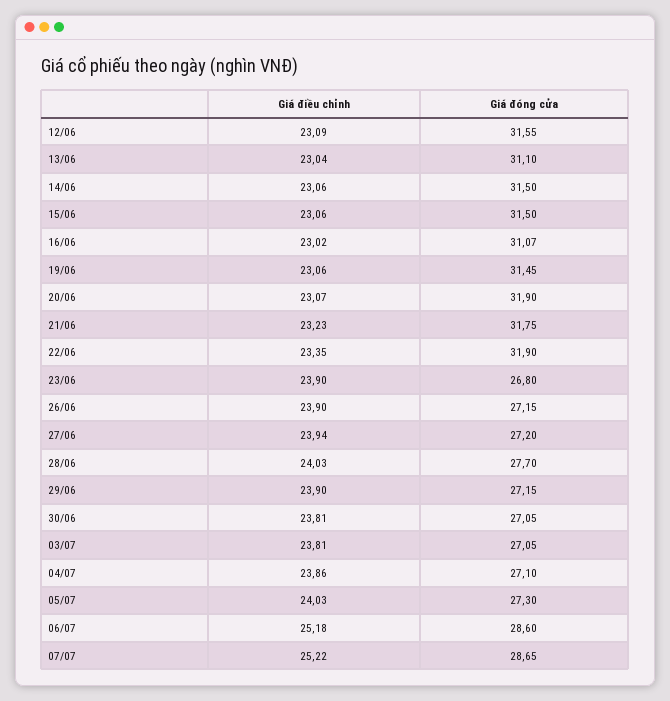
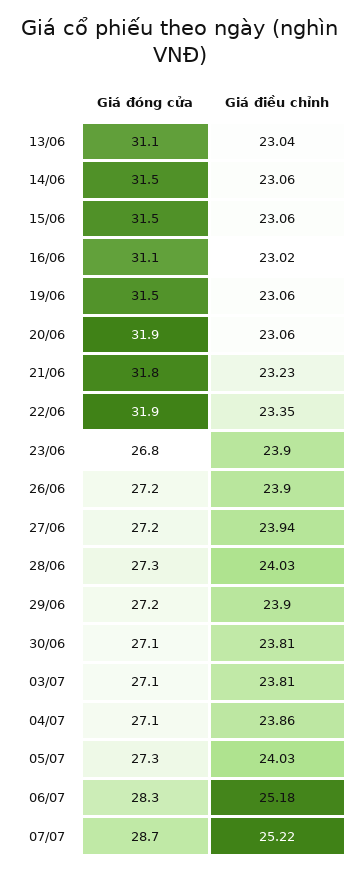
  {
    "Giá điều chỉnh": {
-     "12/06": 23.09,
      "13/06": 23.04,
      "14/06": 23.06,
      "15/06": 23.06,
      "16/06": 23.02,
      "19/06": 23.06,
-     "20/06": 23.07,
+     "20/06": 23.06,
      "21/06": 23.23,
      "22/06": 23.35,
      "23/06": 23.9,
      "26/06": 23.9,
      "27/06": 23.94,
      "28/06": 24.03,
      "29/06": 23.9,
      "30/06": 23.81,
      "03/07": 23.81,
      "04/07": 23.86,
      "05/07": 24.03,
      "06/07": 25.18,
      "07/07": 25.22
    },
    "Giá đóng cửa": {
-     "12/06": 31.55,
      "13/06": 31.1,
      "14/06": 31.5,
      "15/06": 31.5,
      "16/06": 31.07,
      "19/06": 31.45,
      "20/06": 31.9,
      "21/06": 31.75,
      "22/06": 31.9,
      "23/06": 26.8,
      "26/06": 27.15,
      "27/06": 27.2,
-     "28/06": 27.7,
+     "28/06": 27.3,
      "29/06": 27.15,
      "30/06": 27.05,
      "03/07": 27.05,
      "04/07": 27.1,
      "05/07": 27.3,
-     "06/07": 28.6,
+     "06/07": 28.3,
      "07/07": 28.65
    }
  }

